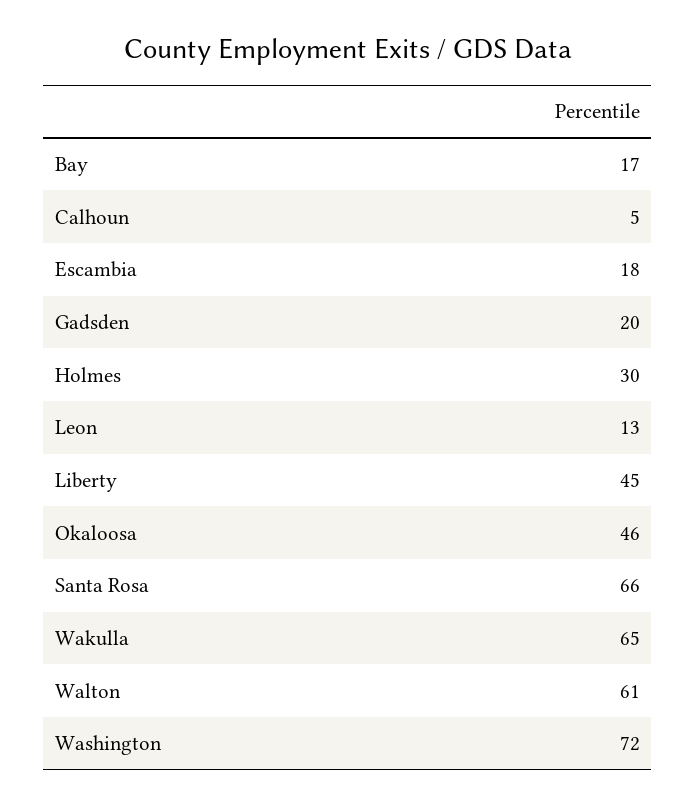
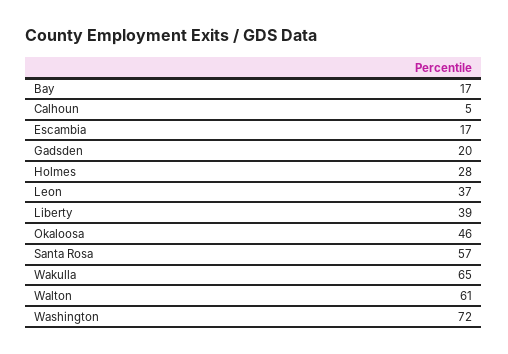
  {
    "Bay": 17,
    "Calhoun": 5,
-   "Escambia": 18,
+   "Escambia": 17,
    "Gadsden": 20,
-   "Holmes": 30,
+   "Holmes": 28,
-   "Leon": 13,
+   "Leon": 37,
-   "Liberty": 45,
+   "Liberty": 39,
    "Okaloosa": 46,
-   "Santa Rosa": 66,
+   "Santa Rosa": 57,
    "Wakulla": 65,
    "Walton": 61,
    "Washington": 72
  }

